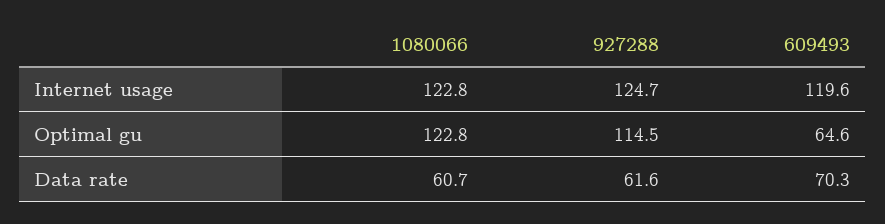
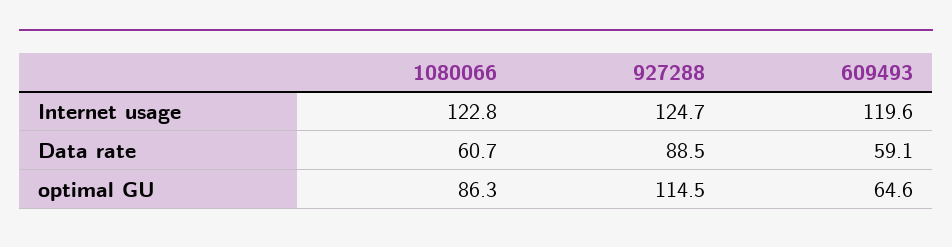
  {
    "1080066": {
      "Internet usage": 122.8,
-     "Optimal gu": 122.8,
+     "Optimal gu": 86.3,
      "Data rate": 60.7
    },
    "927288": {
      "Internet usage": 124.7,
      "Optimal gu": 114.5,
-     "Data rate": 61.6
+     "Data rate": 88.5
    },
    "609493": {
      "Internet usage": 119.6,
      "Optimal gu": 64.6,
-     "Data rate": 70.3
+     "Data rate": 59.1
    }
  }

